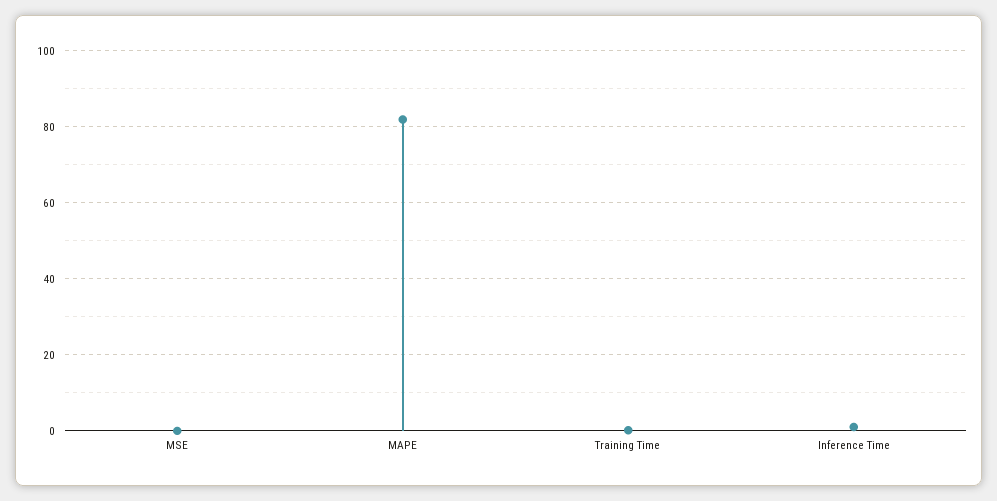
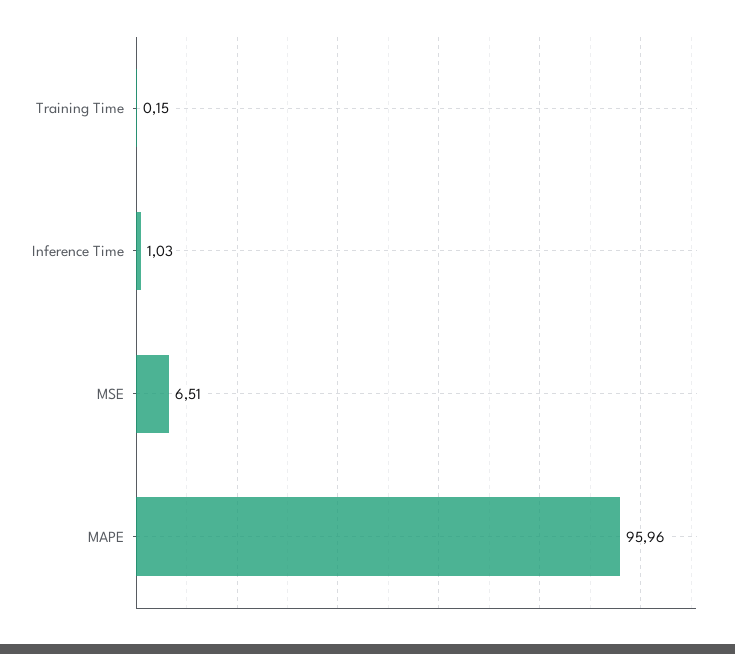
  {
-   "MSE": 0,
+   "MSE": 6.51,
-   "MAPE": 82,
+   "MAPE": 95.96,
    "Training Time": 0.15,
    "Inference Time": 1.03
  }

